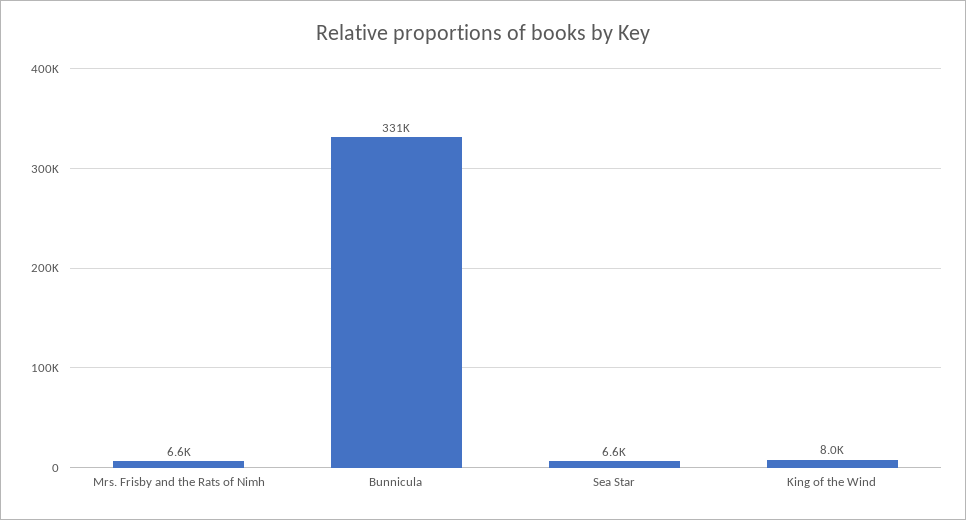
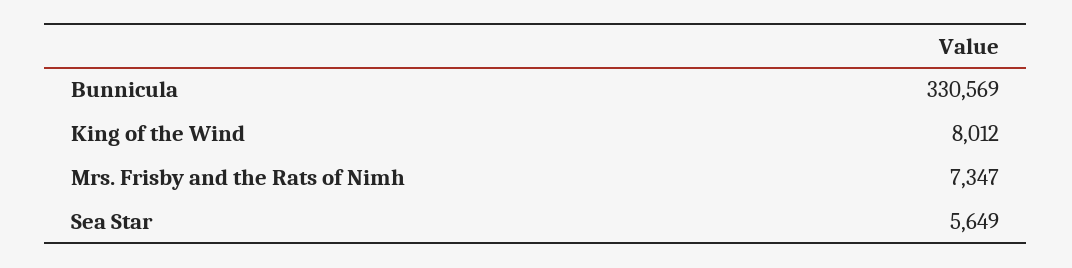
  {
-   "Mrs. Frisby and the Rats of Nimh": 6600,
+   "Mrs. Frisby and the Rats of Nimh": 7347,
    "Bunnicula": 330569,
-   "Sea Star": 6600,
+   "Sea Star": 5649,
    "King of the Wind": 8012
  }

